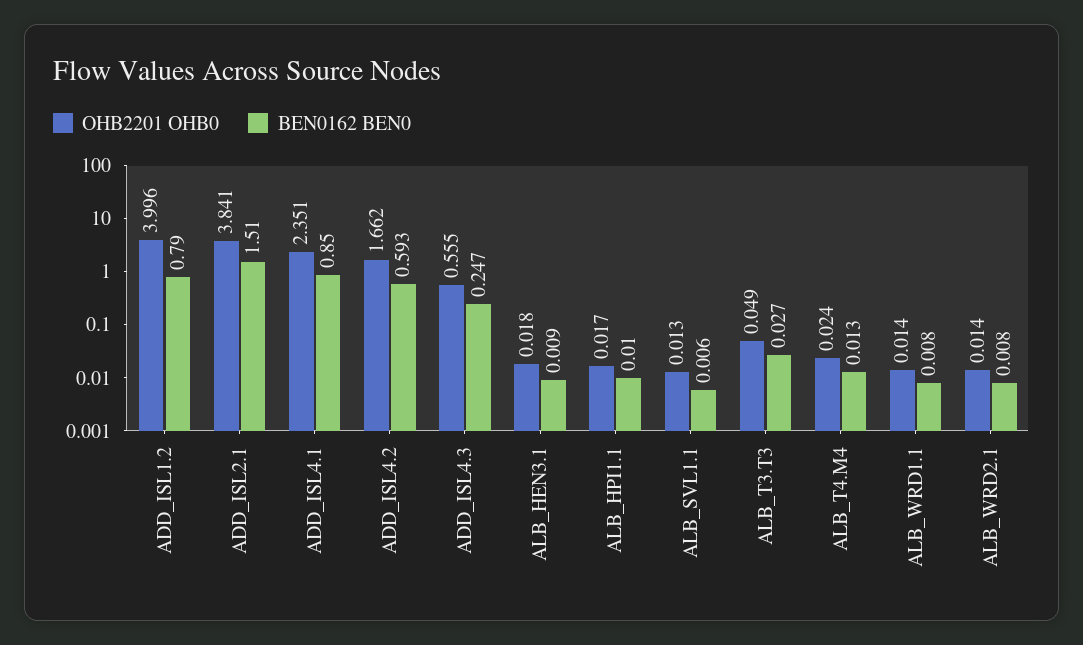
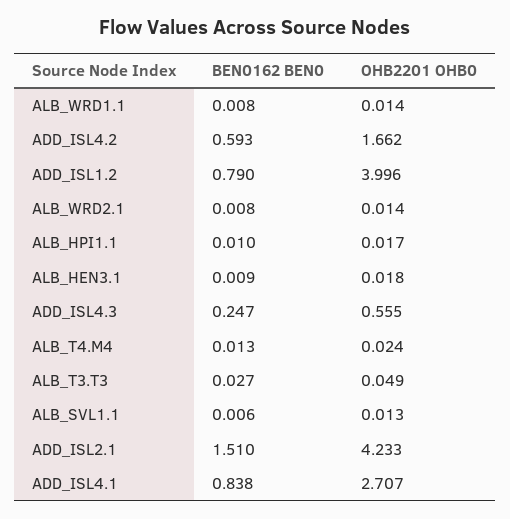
  {
    "OHB2201 OHB0": {
      "ADD_ISL1.2": 3.996,
-     "ADD_ISL2.1": 3.841,
+     "ADD_ISL2.1": 4.233,
-     "ADD_ISL4.1": 2.351,
+     "ADD_ISL4.1": 2.707,
      "ADD_ISL4.2": 1.662,
      "ADD_ISL4.3": 0.555,
      "ALB_HEN3.1": 0.018,
      "ALB_HPI1.1": 0.017,
      "ALB_SVL1.1": 0.013,
      "ALB_T3.T3": 0.049,
      "ALB_T4.M4": 0.024,
      "ALB_WRD1.1": 0.014,
      "ALB_WRD2.1": 0.014
    },
    "BEN0162 BEN0": {
      "ADD_ISL1.2": 0.79,
      "ADD_ISL2.1": 1.51,
-     "ADD_ISL4.1": 0.85,
+     "ADD_ISL4.1": 0.838,
      "ADD_ISL4.2": 0.593,
      "ADD_ISL4.3": 0.247,
      "ALB_HEN3.1": 0.009,
      "ALB_HPI1.1": 0.01,
      "ALB_SVL1.1": 0.006,
      "ALB_T3.T3": 0.027,
      "ALB_T4.M4": 0.013,
      "ALB_WRD1.1": 0.008,
      "ALB_WRD2.1": 0.008
    }
  }

